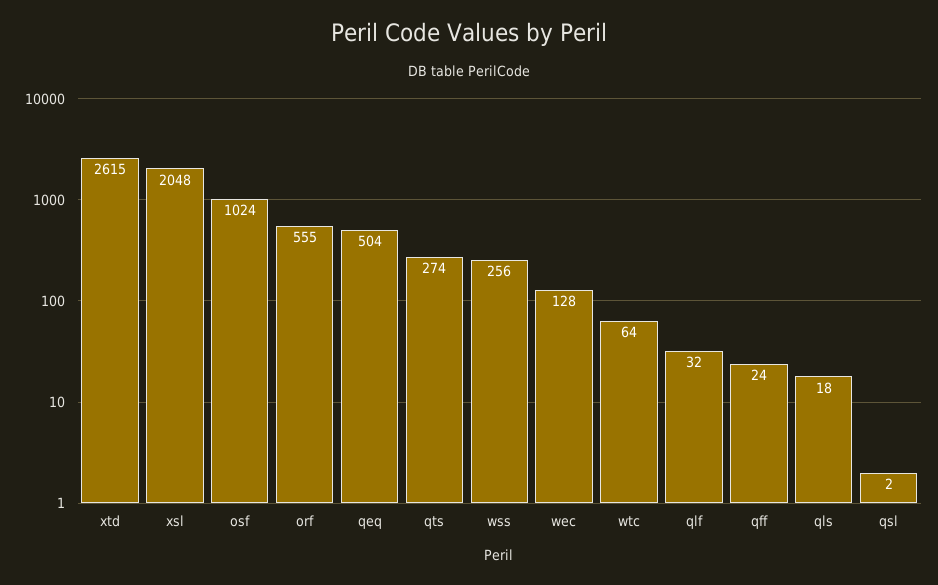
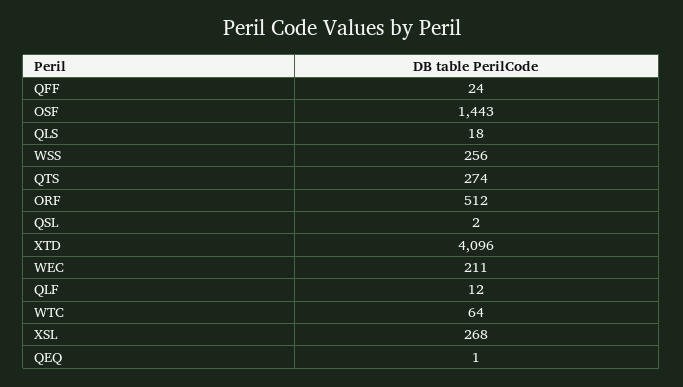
  {
-   "xtd": 2615,
+   "xtd": 4096,
-   "xsl": 2048,
+   "xsl": 268,
-   "osf": 1024,
+   "osf": 1443,
-   "orf": 555,
+   "orf": 512,
-   "qeq": 504,
+   "qeq": 1,
    "qts": 274,
    "wss": 256,
-   "wec": 128,
+   "wec": 211,
    "wtc": 64,
-   "qlf": 32,
+   "qlf": 12,
    "qff": 24,
    "qls": 18,
    "qsl": 2
  }

